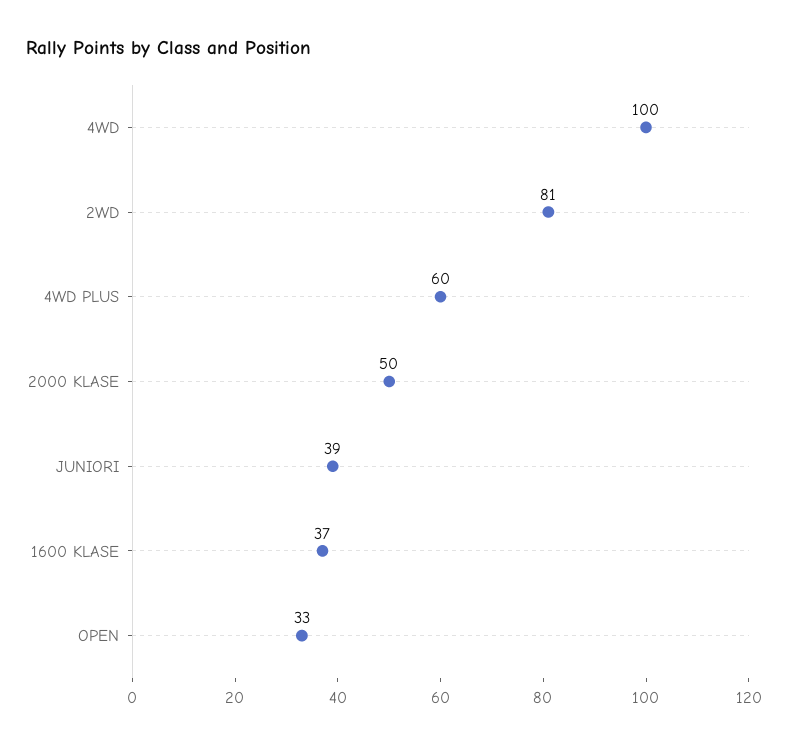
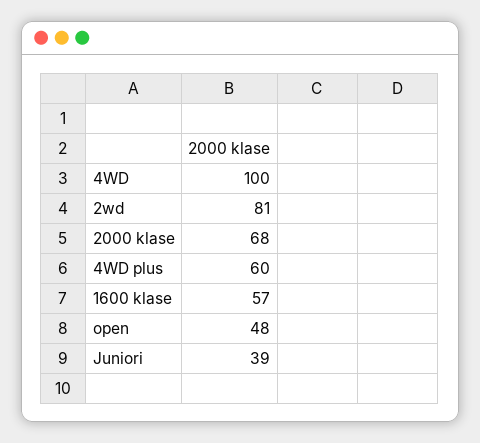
  {
    "4WD": 100,
    "2WD": 81,
    "4WD PLUS": 60,
-   "2000 KLASE": 50,
+   "2000 KLASE": 68,
    "JUNIORI": 39,
-   "1600 KLASE": 37,
+   "1600 KLASE": 57,
-   "OPEN": 33
+   "OPEN": 48
  }

